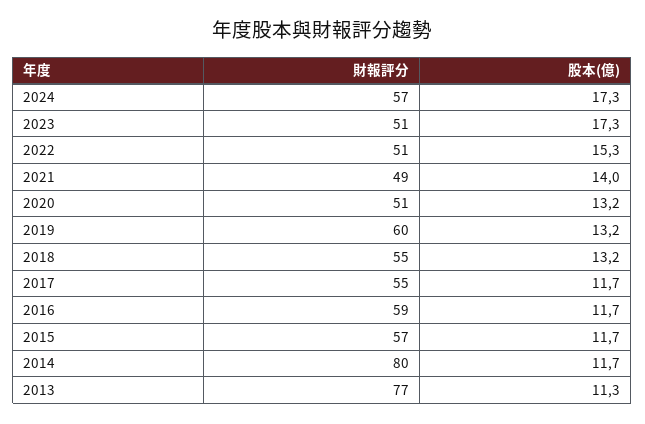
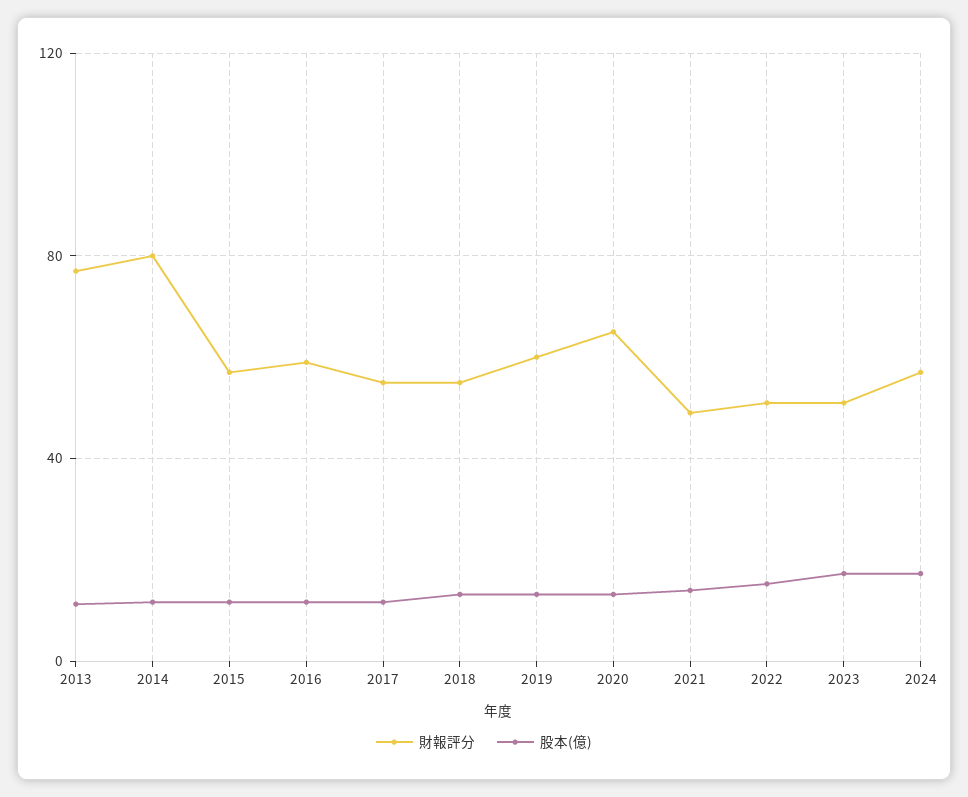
  {
    "財報評分": {
      "2024": 57,
      "2023": 51,
      "2022": 51,
      "2021": 49,
-     "2020": 51,
+     "2020": 65,
      "2019": 60,
      "2018": 55,
      "2017": 55,
      "2016": 59,
      "2015": 57,
      "2014": 80,
      "2013": 77
    },
    "股本(億)": {
      "2024": 17.3,
      "2023": 17.3,
      "2022": 15.3,
      "2021": 14,
      "2020": 13.2,
      "2019": 13.2,
      "2018": 13.2,
      "2017": 11.7,
      "2016": 11.7,
      "2015": 11.7,
      "2014": 11.7,
      "2013": 11.3
    }
  }

